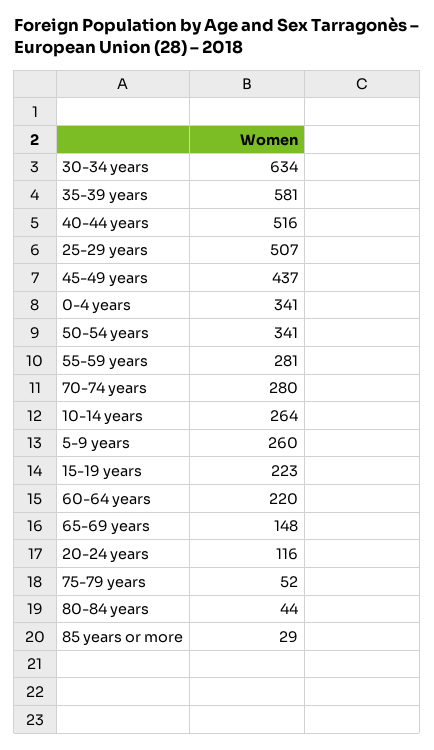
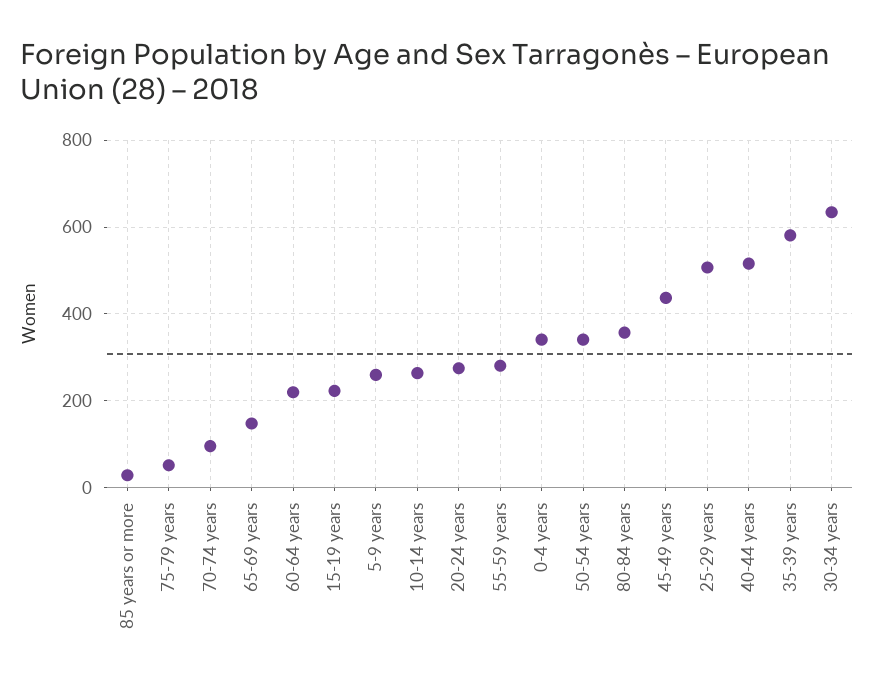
  {
    "30-34 years": 634,
    "35-39 years": 581,
    "40-44 years": 516,
    "25-29 years": 507,
    "45-49 years": 437,
    "0-4 years": 341,
    "50-54 years": 341,
    "55-59 years": 281,
-   "70-74 years": 280,
+   "70-74 years": 100,
    "10-14 years": 264,
    "5-9 years": 260,
    "15-19 years": 223,
    "60-64 years": 220,
    "65-69 years": 148,
-   "20-24 years": 116,
+   "20-24 years": 280,
    "75-79 years": 52,
-   "80-84 years": 44,
+   "80-84 years": 360,
    "85 years or more": 29
  }

